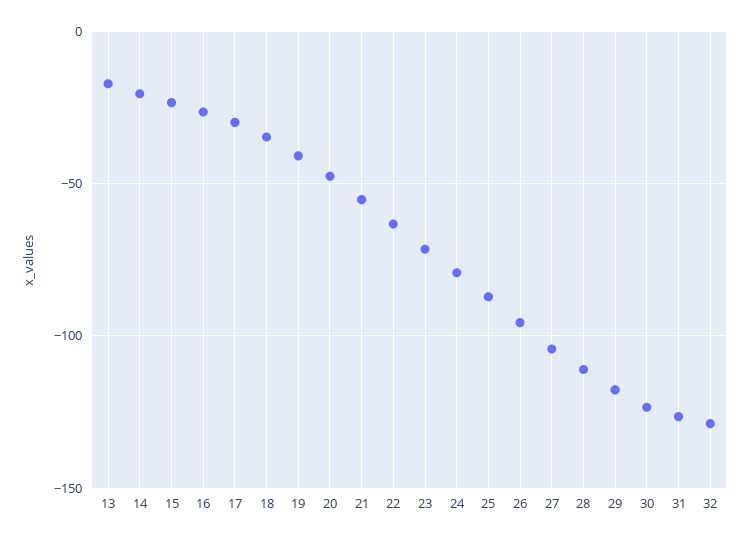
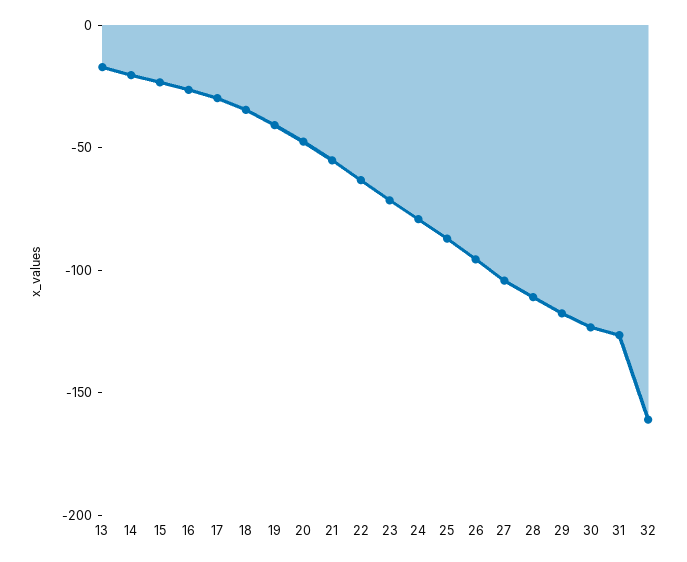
  {
    "13": -15,
    "14": -20,
    "15": -25,
    "16": -25,
    "17": -30,
    "18": -35,
    "19": -40,
    "20": -50,
    "21": -55,
    "22": -65,
    "23": -70,
    "24": -80,
    "25": -85,
    "26": -95,
    "27": -105,
    "28": -110,
    "29": -120,
    "30": -125,
    "31": -125,
-   "32": -130
+   "32": -160
  }

